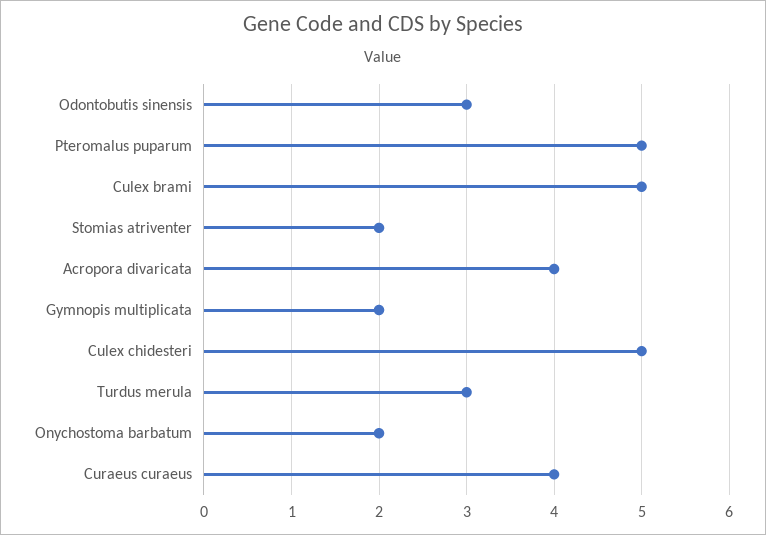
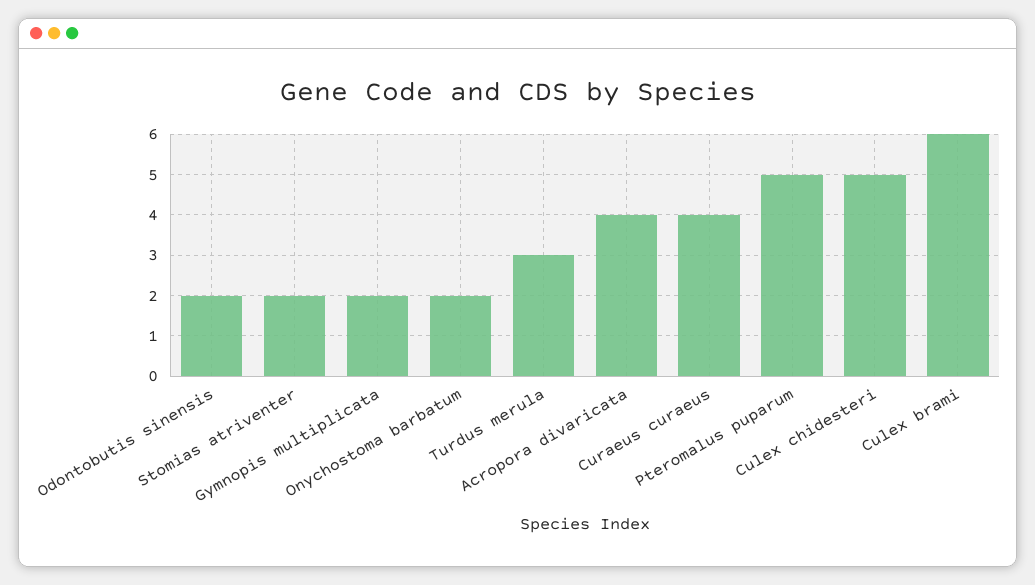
  {
-   "Odontobutis sinensis": 3,
+   "Odontobutis sinensis": 2,
    "Pteromalus puparum": 5,
-   "Culex brami": 5,
+   "Culex brami": 6,
    "Stomias atriventer": 2,
    "Acropora divaricata": 4,
    "Gymnopis multiplicata": 2,
    "Culex chidesteri": 5,
    "Turdus merula": 3,
    "Onychostoma barbatum": 2,
    "Curaeus curaeus": 4
  }

